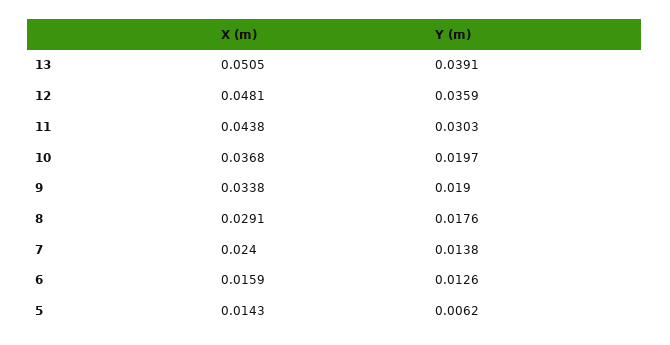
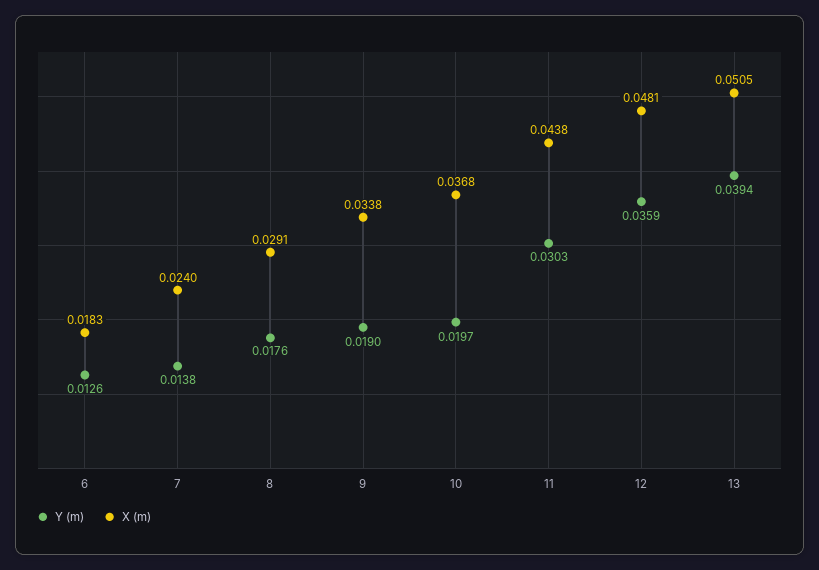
  {
    "X (m)": {
      "13": 0.0505,
      "12": 0.0481,
      "11": 0.0438,
      "10": 0.0368,
      "9": 0.0338,
      "8": 0.0291,
      "7": 0.024,
-     "6": 0.0159,
+     "6": 0.0183
-     "5": 0.0143
    },
    "Y (m)": {
-     "13": 0.0391,
+     "13": 0.0394,
      "12": 0.0359,
      "11": 0.0303,
      "10": 0.0197,
      "9": 0.019,
      "8": 0.0176,
      "7": 0.0138,
-     "6": 0.0126,
+     "6": 0.0126
-     "5": 0.0062
    }
  }

